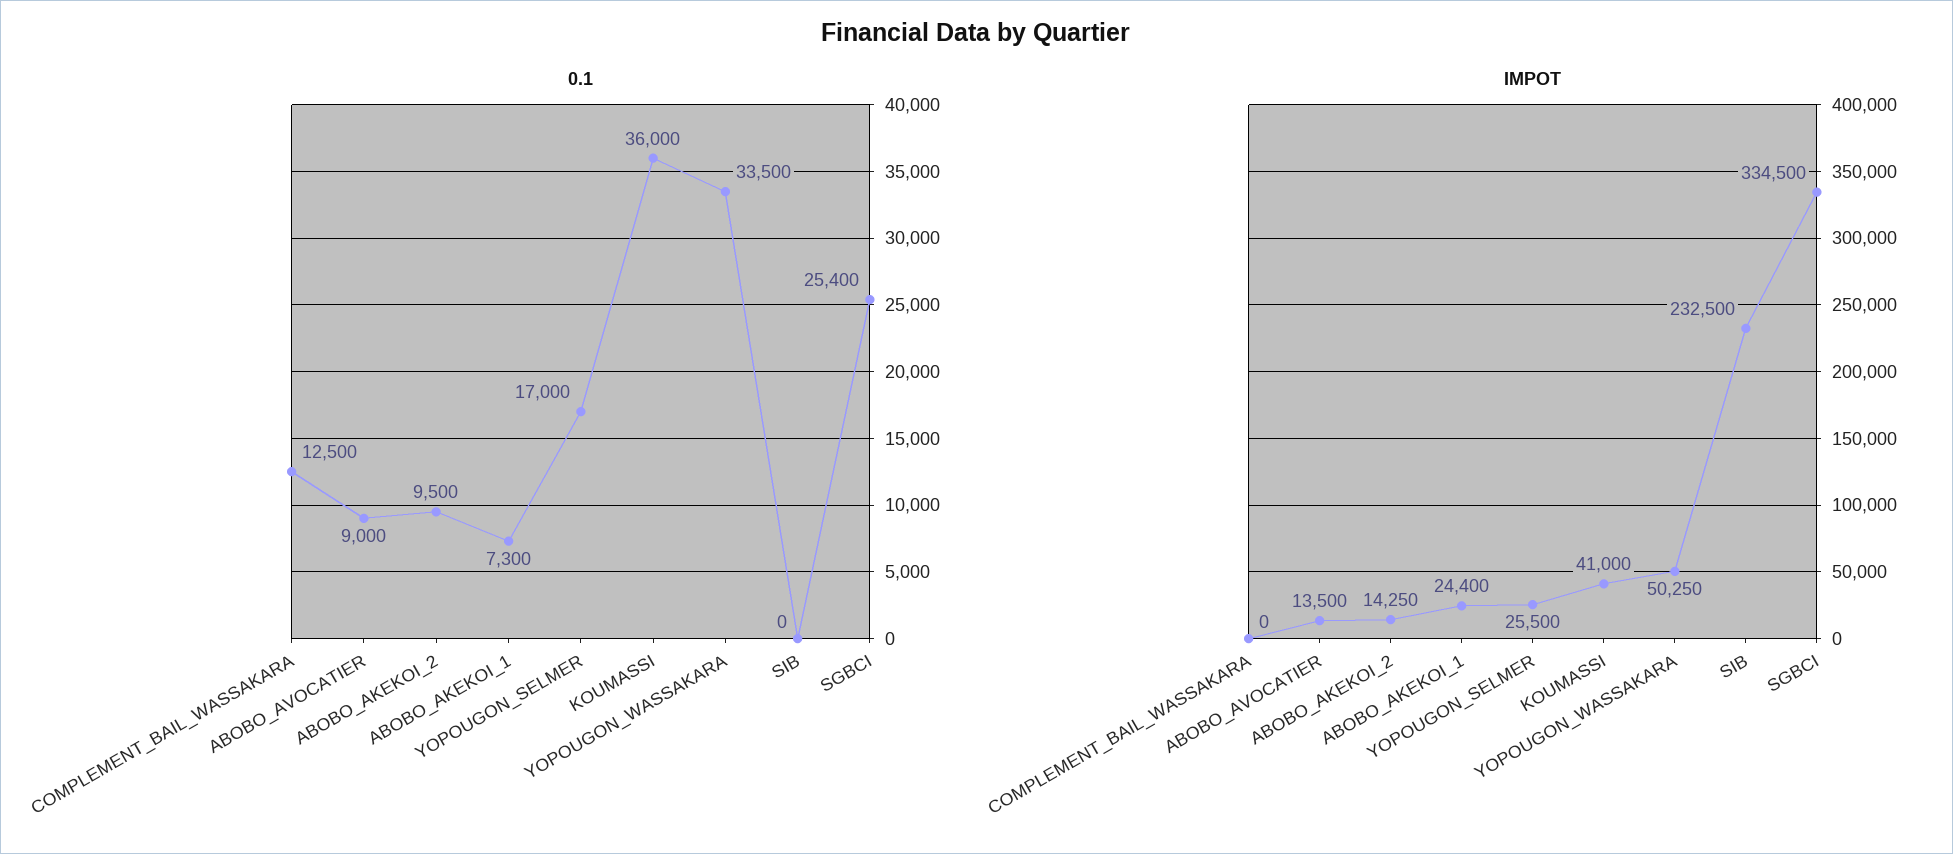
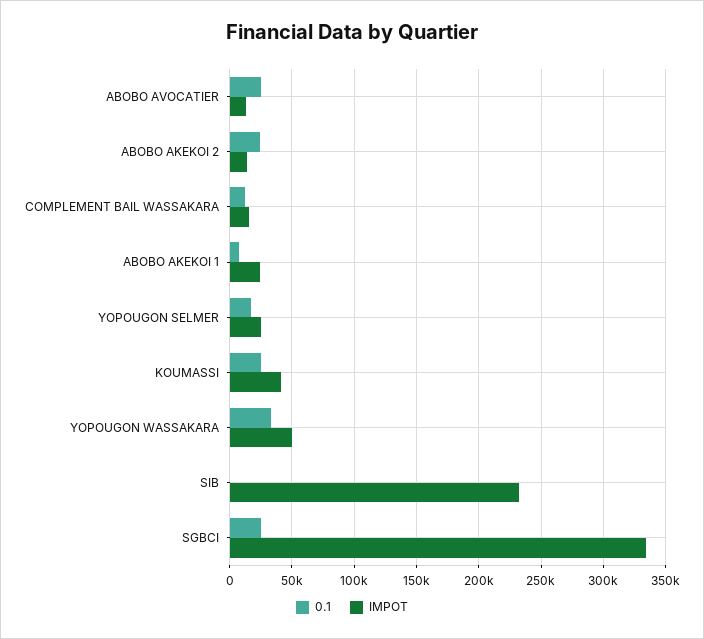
  {
    "0.1": {
      "COMPLEMENT_BAIL_WASSAKARA": 12500,
-     "ABOBO_AVOCATIER": 9000,
+     "ABOBO_AVOCATIER": 25000,
-     "ABOBO_AKEKOI_2": 9500,
+     "ABOBO_AKEKOI_2": 25000,
      "ABOBO_AKEKOI_1": 7300,
      "YOPOUGON_SELMER": 17000,
-     "KOUMASSI": 36000,
+     "KOUMASSI": 25000,
      "YOPOUGON_WASSAKARA": 33500,
      "SIB": 0,
      "SGBCI": 25400
    },
    "IMPOT": {
-     "COMPLEMENT_BAIL_WASSAKARA": 0,
+     "COMPLEMENT_BAIL_WASSAKARA": 15000,
      "ABOBO_AVOCATIER": 13500,
      "ABOBO_AKEKOI_2": 14250,
      "ABOBO_AKEKOI_1": 24400,
      "YOPOUGON_SELMER": 25500,
      "KOUMASSI": 41000,
      "YOPOUGON_WASSAKARA": 50250,
      "SIB": 232500,
      "SGBCI": 334500
    }
  }

